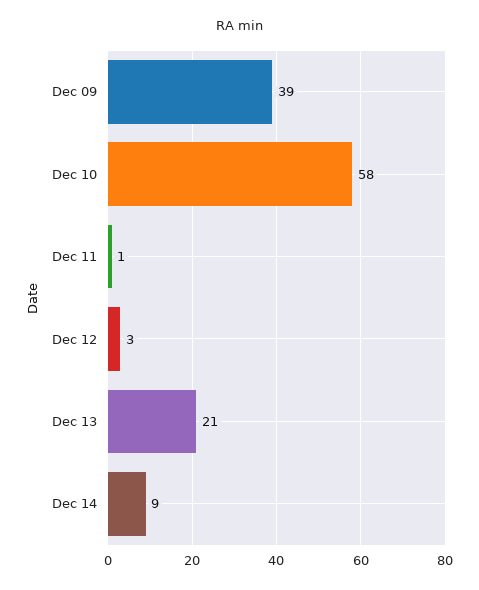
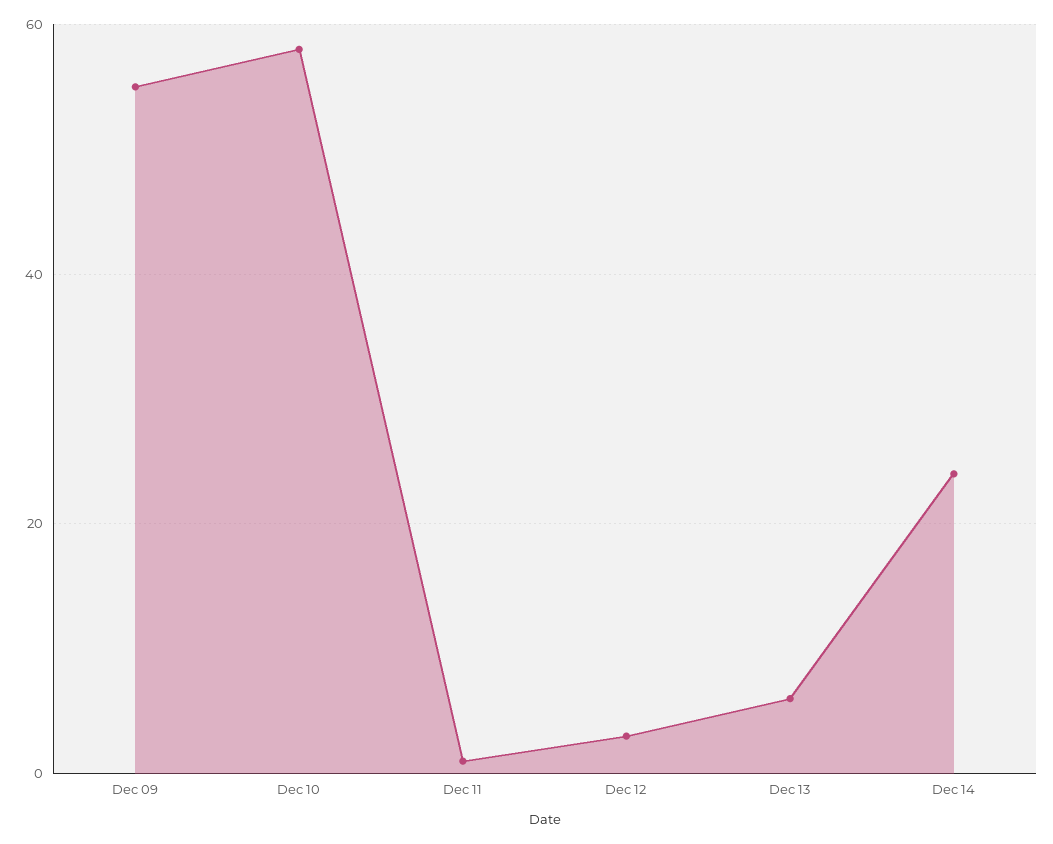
  {
-   "Dec 09": 39,
+   "Dec 09": 55,
    "Dec 10": 58,
    "Dec 11": 1,
    "Dec 12": 3,
-   "Dec 13": 21,
+   "Dec 13": 5,
-   "Dec 14": 9
+   "Dec 14": 25
  }

